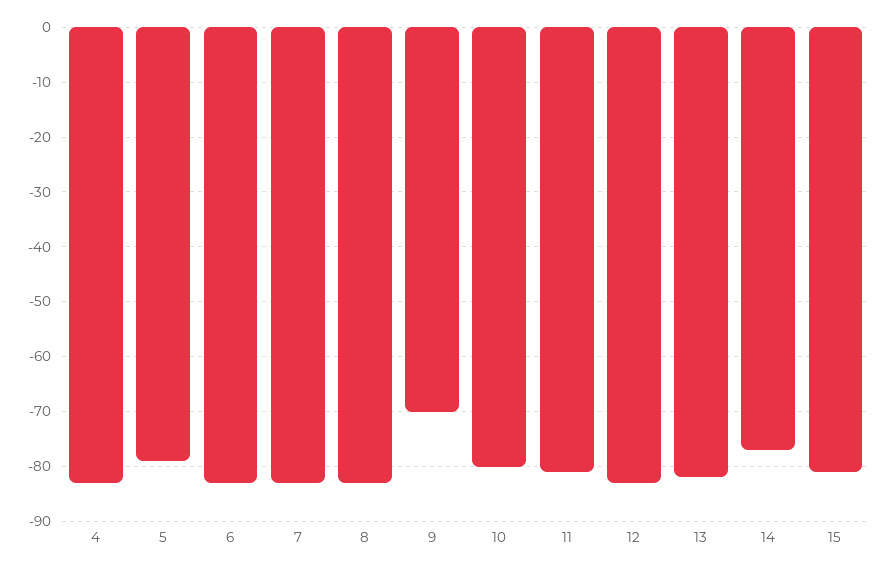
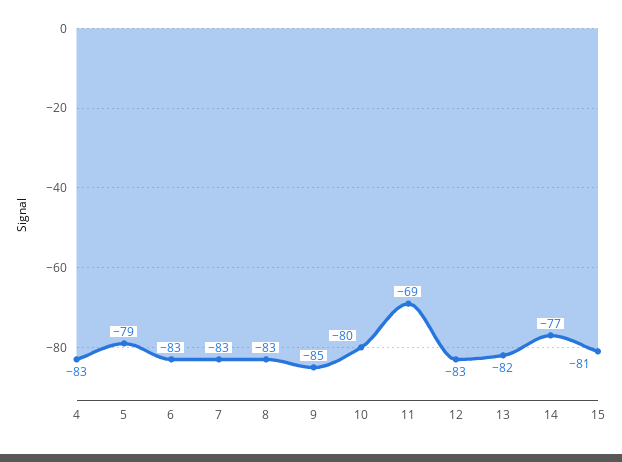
  {
    "4": -83,
    "5": -79,
    "6": -83,
    "7": -83,
    "8": -83,
-   "9": -70,
+   "9": -85,
    "10": -80,
-   "11": -80,
+   "11": -69,
    "12": -83,
    "13": -82,
    "14": -77,
    "15": -81
  }

